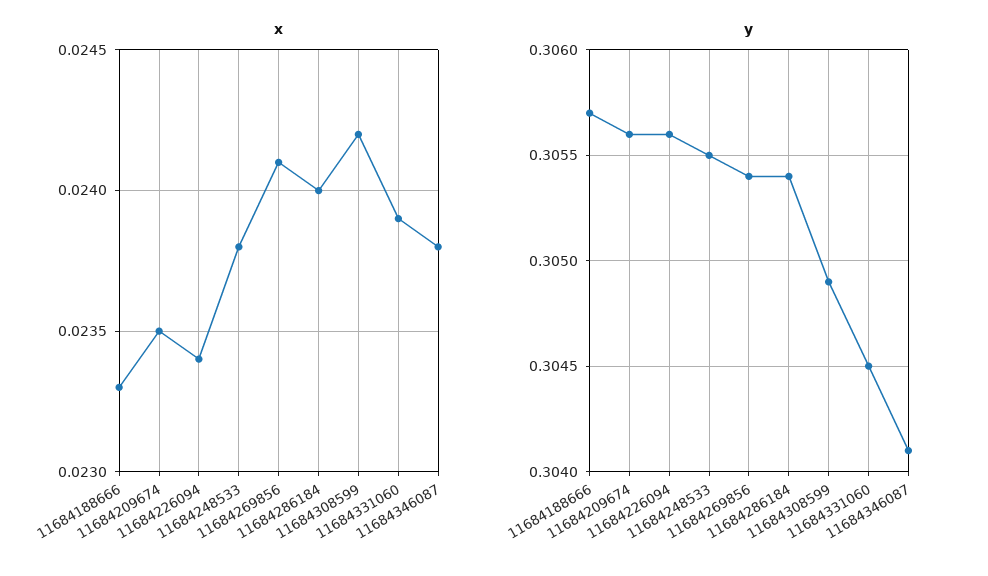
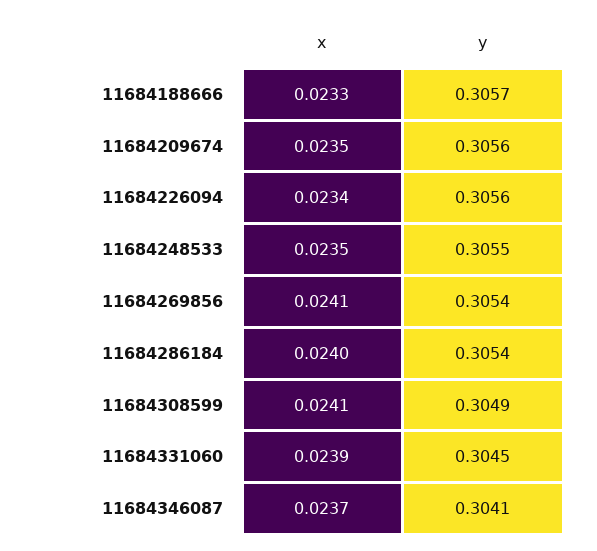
  {
    "x": {
      "11684188666": 0.0233,
      "11684209674": 0.0235,
      "11684226094": 0.0234,
-     "11684248533": 0.0238,
+     "11684248533": 0.0235,
      "11684269856": 0.0241,
      "11684286184": 0.024,
-     "11684308599": 0.0242,
+     "11684308599": 0.0241,
      "11684331060": 0.0239,
-     "11684346087": 0.0238
+     "11684346087": 0.0237
    },
    "y": {
      "11684188666": 0.3057,
      "11684209674": 0.3056,
      "11684226094": 0.3056,
      "11684248533": 0.3055,
      "11684269856": 0.3054,
      "11684286184": 0.3054,
      "11684308599": 0.3049,
      "11684331060": 0.3045,
      "11684346087": 0.3041
    }
  }

